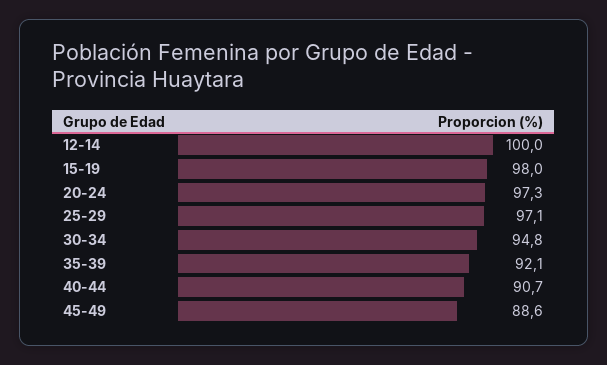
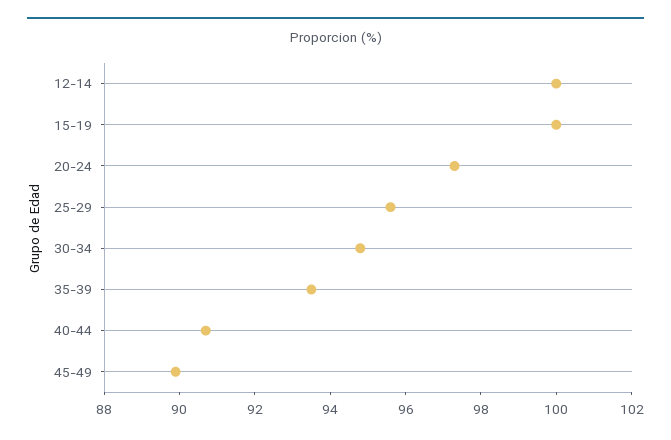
  {
    "12-14": 100,
-   "15-19": 98,
+   "15-19": 100,
    "20-24": 97.3,
-   "25-29": 97.1,
+   "25-29": 95.5,
    "30-34": 94.8,
-   "35-39": 92.1,
+   "35-39": 93.5,
    "40-44": 90.7,
-   "45-49": 88.6
+   "45-49": 90
  }

